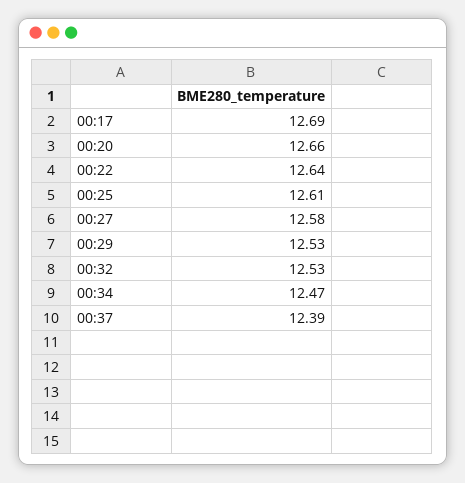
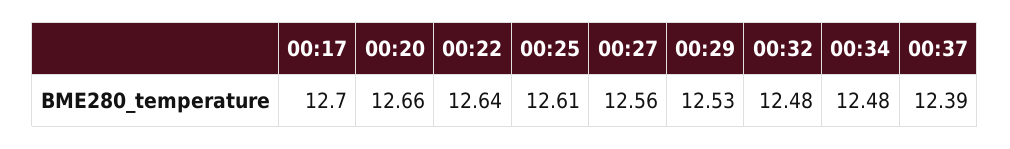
  {
-   "00:17": 12.69,
+   "00:17": 12.7,
    "00:20": 12.66,
    "00:22": 12.64,
    "00:25": 12.61,
-   "00:27": 12.58,
+   "00:27": 12.56,
    "00:29": 12.53,
-   "00:32": 12.53,
+   "00:32": 12.48,
-   "00:34": 12.47,
+   "00:34": 12.48,
    "00:37": 12.39
  }

